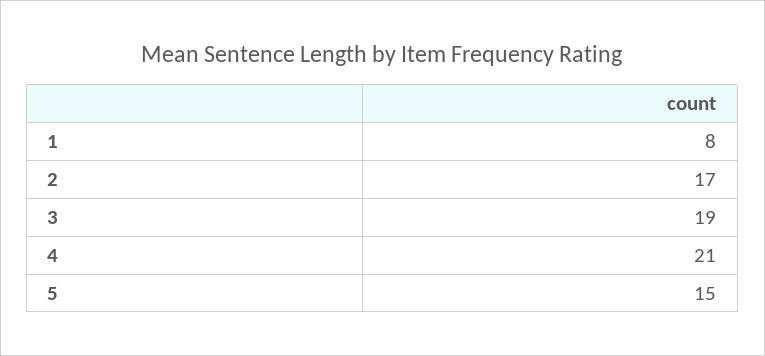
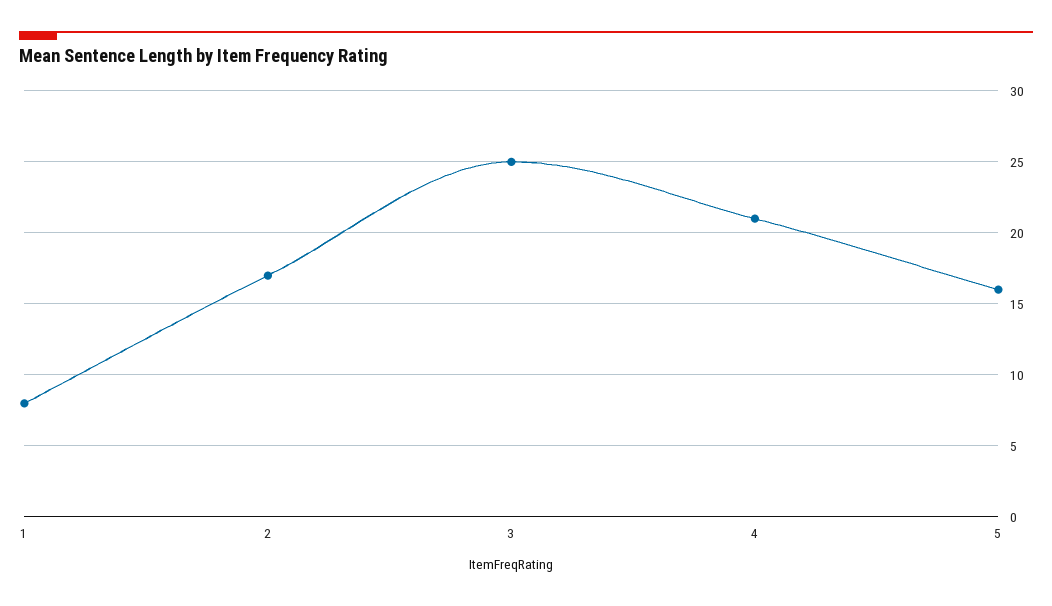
  {
    "1": 8,
    "2": 17,
-   "3": 19,
+   "3": 25,
    "4": 21,
-   "5": 15
+   "5": 16
  }

